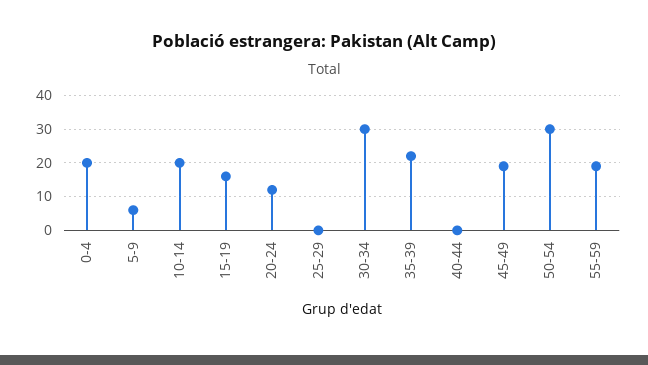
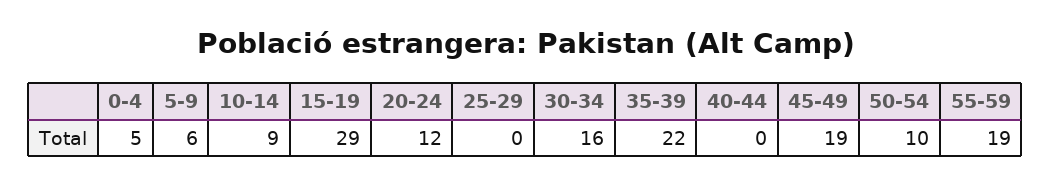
  {
-   "0-4": 20,
+   "0-4": 5,
    "5-9": 6,
-   "10-14": 20,
+   "10-14": 9,
-   "15-19": 15,
+   "15-19": 29,
    "20-24": 12,
    "25-29": 0,
-   "30-34": 30,
+   "30-34": 16,
    "35-39": 22,
    "40-44": 0,
    "45-49": 19,
-   "50-54": 30,
+   "50-54": 10,
    "55-59": 19
  }

